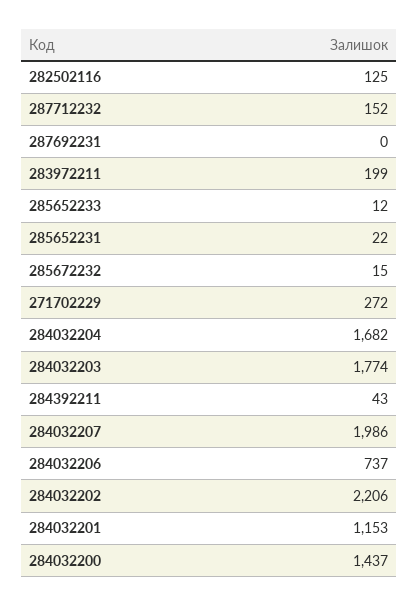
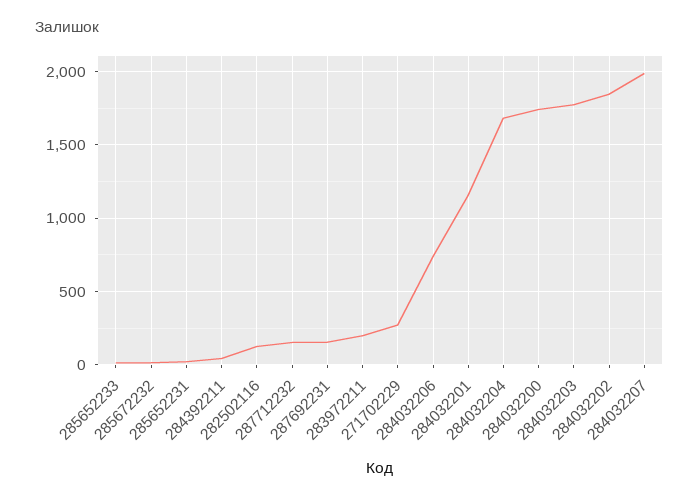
  {
    "282502116": 125,
    "287712232": 152,
-   "287692231": 0,
+   "287692231": 150,
    "283972211": 199,
    "285652233": 12,
    "285652231": 22,
    "285672232": 15,
    "271702229": 272,
    "284032204": 1682,
    "284032203": 1774,
    "284392211": 43,
    "284032207": 1986,
    "284032206": 737,
-   "284032202": 2206,
+   "284032202": 1850,
    "284032201": 1153,
-   "284032200": 1437
+   "284032200": 1750
  }

